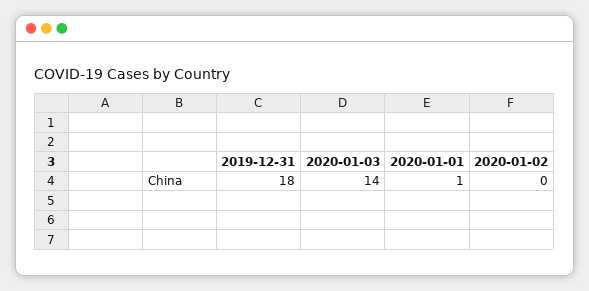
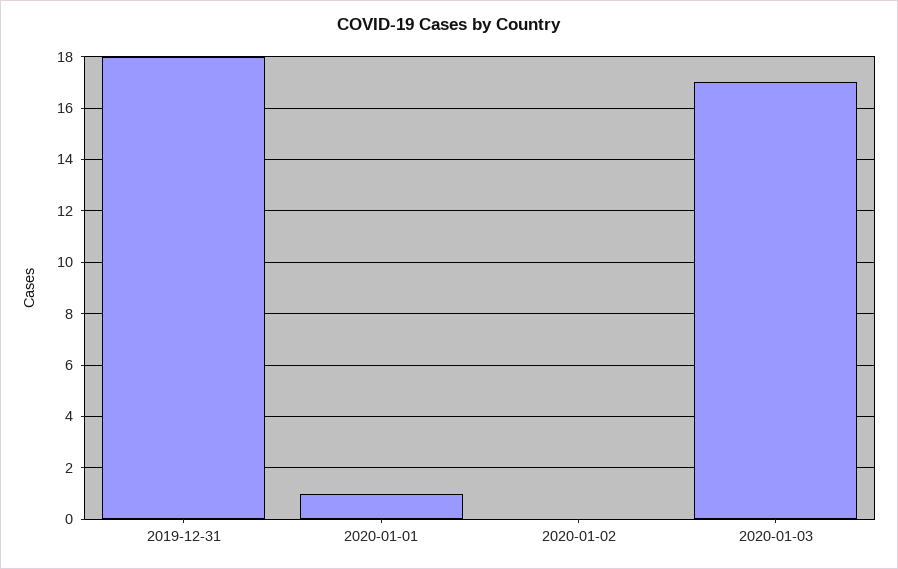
  {
    "2019-12-31": 18,
-   "2020-01-03": 14,
+   "2020-01-03": 17,
    "2020-01-01": 1,
    "2020-01-02": 0
  }

